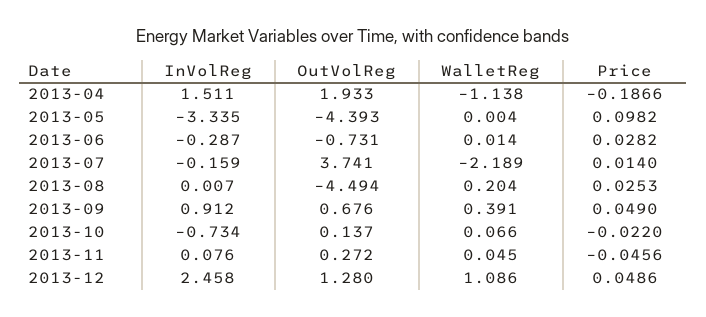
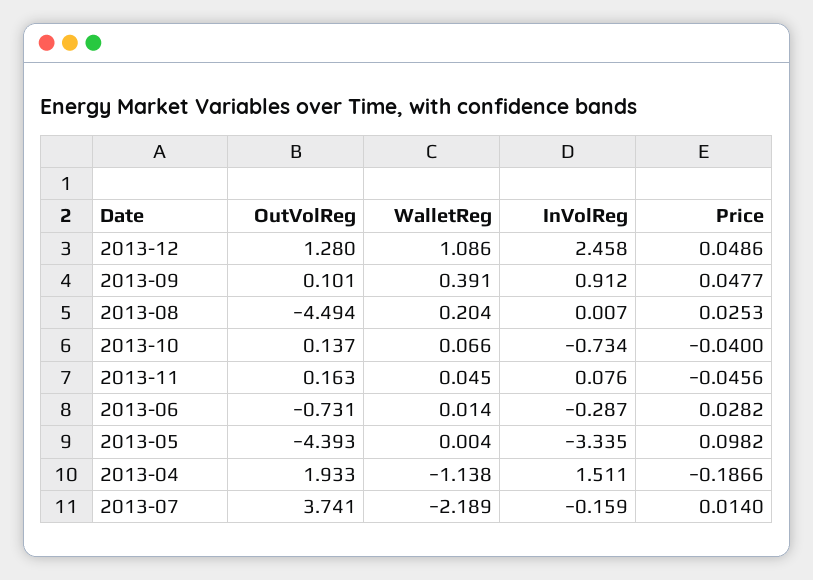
  {
    "InVolReg": {
      "2013-04": 1.511,
      "2013-05": -3.335,
      "2013-06": -0.287,
      "2013-07": -0.159,
      "2013-08": 0.007,
      "2013-09": 0.912,
      "2013-10": -0.734,
      "2013-11": 0.076,
      "2013-12": 2.458
    },
    "OutVolReg": {
      "2013-04": 1.933,
      "2013-05": -4.393,
      "2013-06": -0.731,
      "2013-07": 3.741,
      "2013-08": -4.494,
-     "2013-09": 0.676,
+     "2013-09": 0.101,
      "2013-10": 0.137,
-     "2013-11": 0.272,
+     "2013-11": 0.163,
      "2013-12": 1.28
    },
    "WalletReg": {
      "2013-04": -1.138,
      "2013-05": 0.004,
      "2013-06": 0.014,
      "2013-07": -2.189,
      "2013-08": 0.204,
      "2013-09": 0.391,
      "2013-10": 0.066,
      "2013-11": 0.045,
      "2013-12": 1.086
    },
    "Price": {
      "2013-04": -0.1866,
      "2013-05": 0.0982,
      "2013-06": 0.0282,
      "2013-07": 0.014,
      "2013-08": 0.0253,
-     "2013-09": 0.049,
+     "2013-09": 0.0477,
-     "2013-10": -0.022,
+     "2013-10": -0.04,
      "2013-11": -0.0456,
      "2013-12": 0.0486
    }
  }

